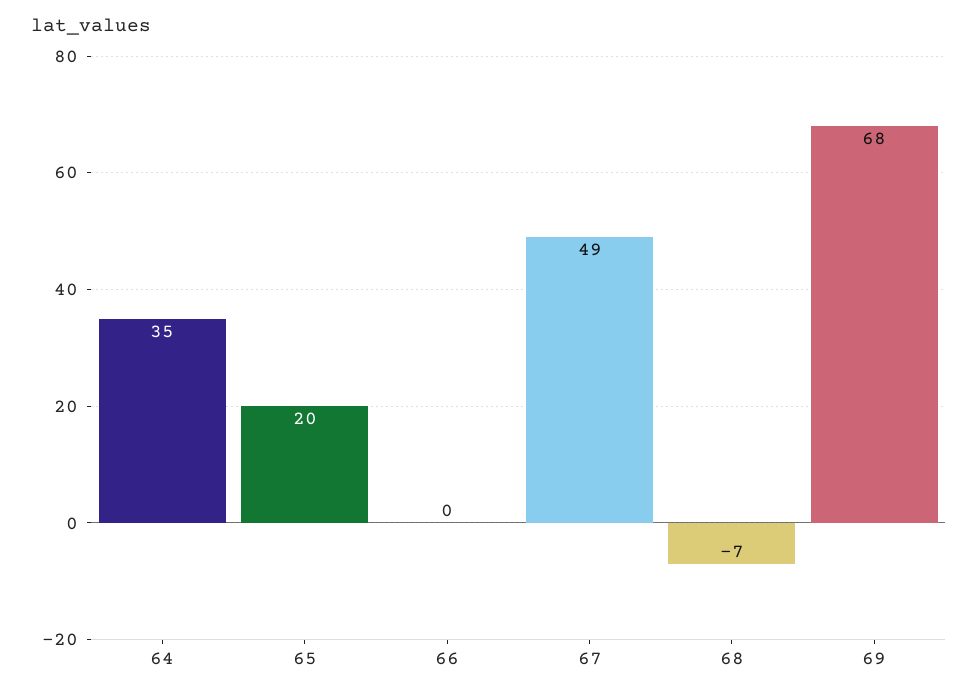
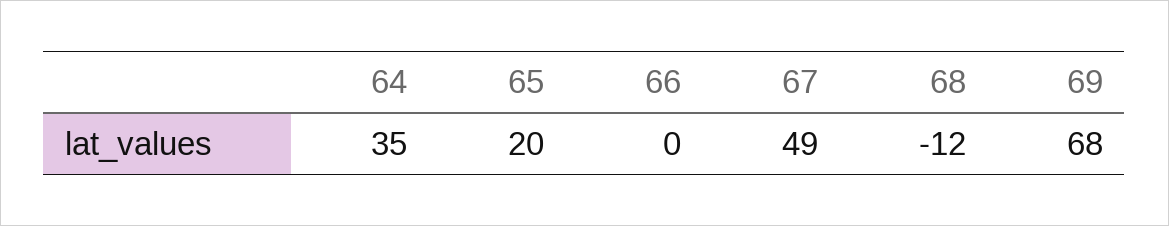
  {
    "64": 35,
    "65": 20,
    "66": 0,
    "67": 49,
-   "68": -7,
+   "68": -12,
    "69": 68
  }

